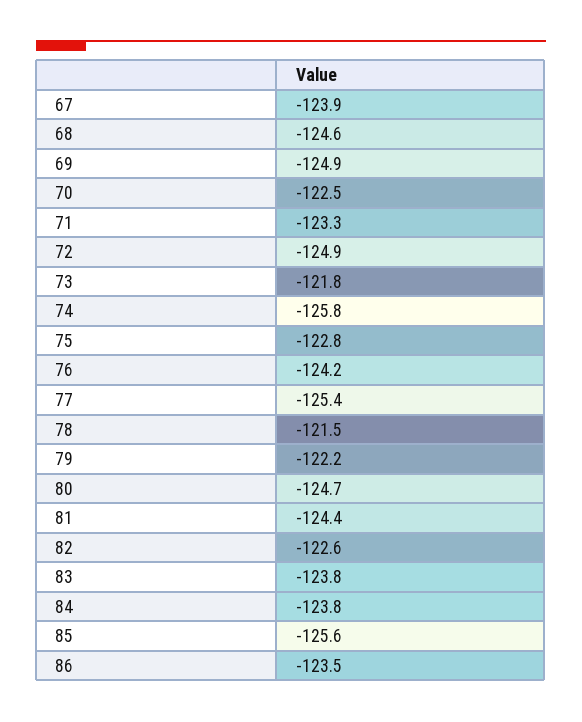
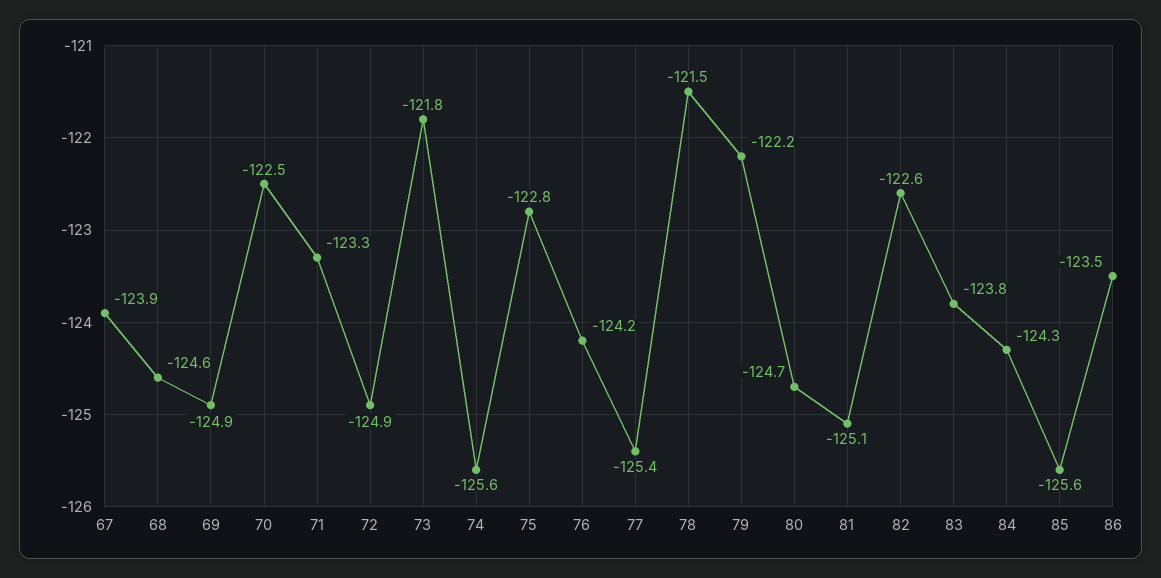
  {
    "67": -123.9,
    "68": -124.6,
    "69": -124.9,
    "70": -122.5,
    "71": -123.3,
    "72": -124.9,
    "73": -121.8,
-   "74": -125.8,
+   "74": -125.6,
    "75": -122.8,
    "76": -124.2,
    "77": -125.4,
    "78": -121.5,
    "79": -122.2,
    "80": -124.7,
-   "81": -124.4,
+   "81": -125.1,
    "82": -122.6,
    "83": -123.8,
-   "84": -123.8,
+   "84": -124.3,
    "85": -125.6,
    "86": -123.5
  }

